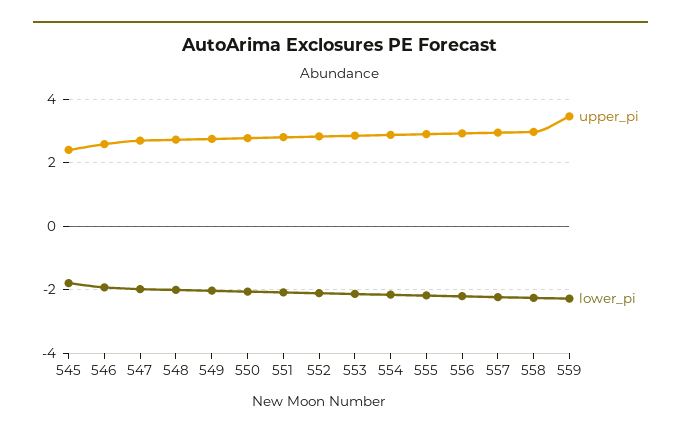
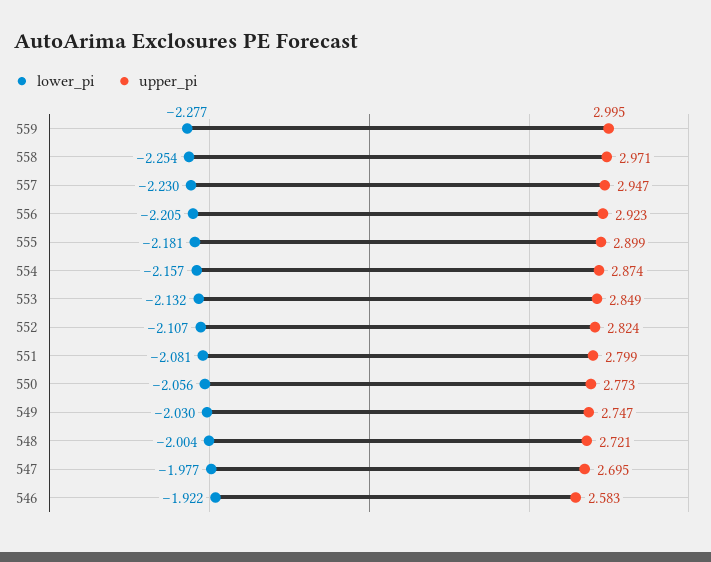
  {
    "upper_pi": {
-     "545": 2.4,
      "546": 2.583,
      "547": 2.695,
      "548": 2.721,
      "549": 2.747,
      "550": 2.773,
      "551": 2.799,
      "552": 2.824,
      "553": 2.849,
      "554": 2.874,
      "555": 2.899,
      "556": 2.923,
      "557": 2.947,
      "558": 2.971,
-     "559": 3.4
+     "559": 2.995
    },
    "lower_pi": {
-     "545": -1.8,
      "546": -1.922,
      "547": -1.977,
      "548": -2.004,
      "549": -2.03,
      "550": -2.056,
      "551": -2.081,
      "552": -2.107,
      "553": -2.132,
      "554": -2.157,
      "555": -2.181,
      "556": -2.205,
      "557": -2.23,
      "558": -2.254,
      "559": -2.277
    }
  }

